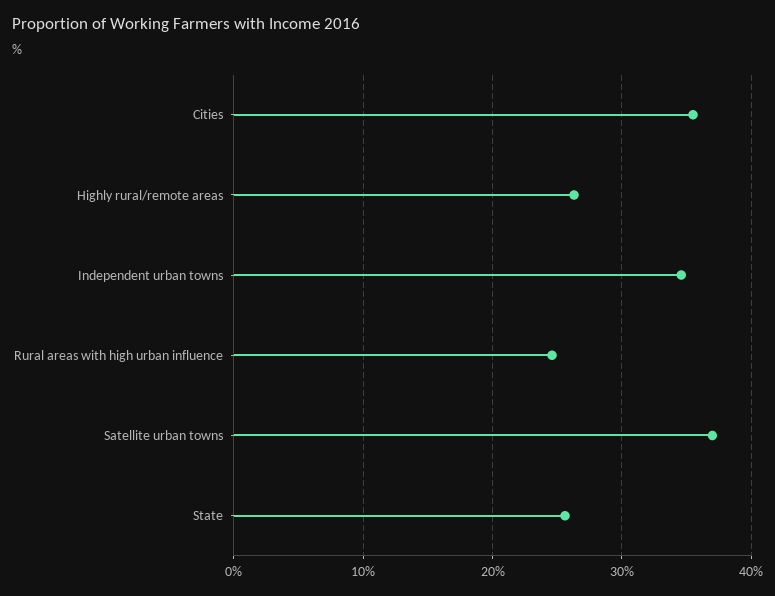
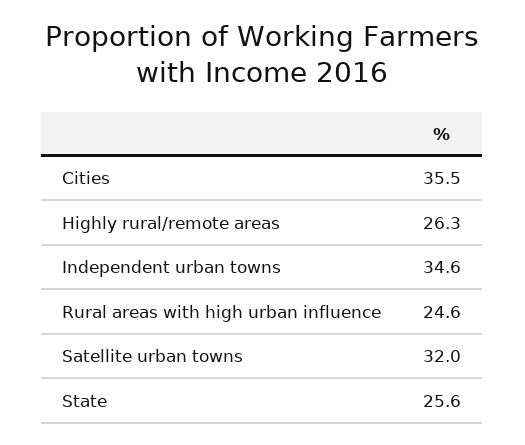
  {
    "Cities": 35.5,
    "Highly rural/remote areas": 26.3,
    "Independent urban towns": 34.6,
    "Rural areas with high urban influence": 24.6,
-   "Satellite urban towns": 37,
+   "Satellite urban towns": 32,
    "State": 25.6
  }

